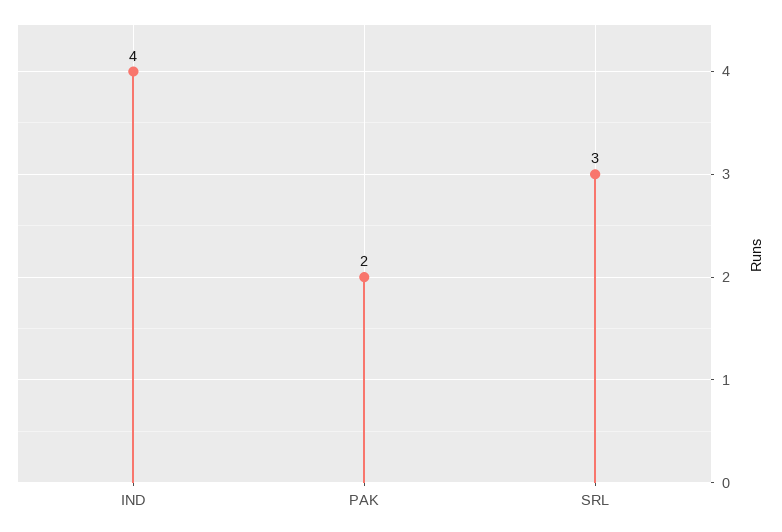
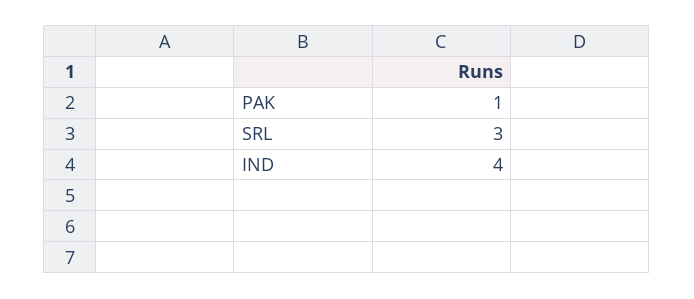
  {
    "IND": 4,
-   "PAK": 2,
+   "PAK": 1,
    "SRL": 3
  }

